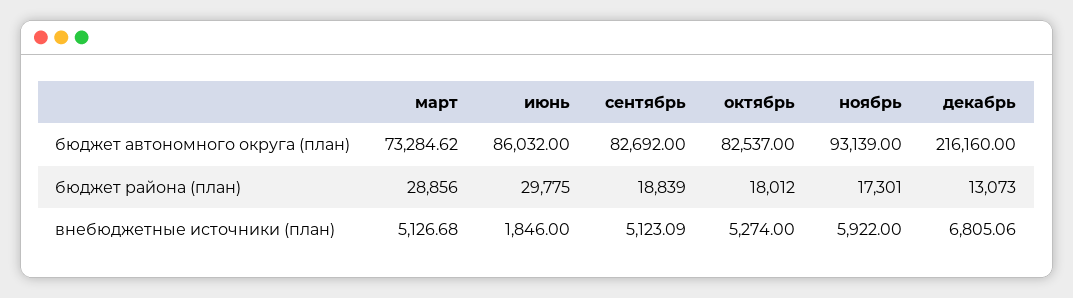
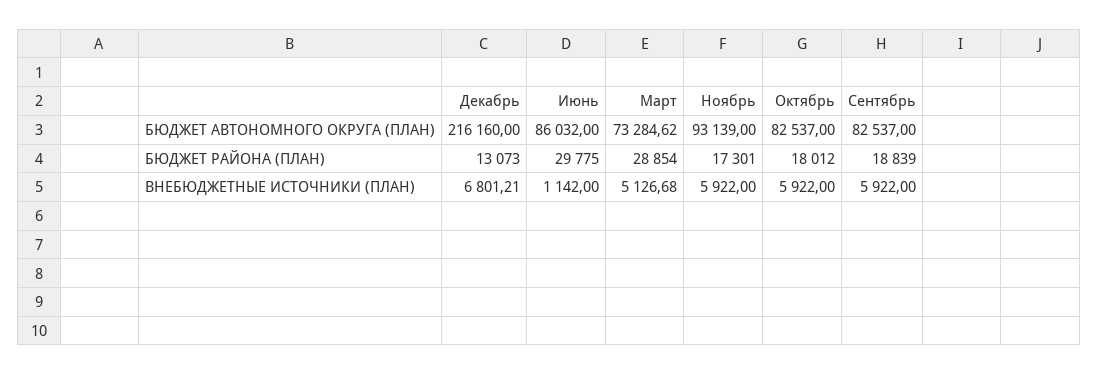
  {
    "март": {
      "бюджет автономного округа (план)": 73284.62,
-     "бюджет района (план)": 28856,
+     "бюджет района (план)": 28854,
      "внебюджетные источники (план)": 5126.68
    },
    "июнь": {
      "бюджет автономного округа (план)": 86032,
      "бюджет района (план)": 29775,
-     "внебюджетные источники (план)": 1846
+     "внебюджетные источники (план)": 1142
    },
    "сентябрь": {
-     "бюджет автономного округа (план)": 82692,
+     "бюджет автономного округа (план)": 82537,
      "бюджет района (план)": 18839,
-     "внебюджетные источники (план)": 5123.09
+     "внебюджетные источники (план)": 5922
    },
    "октябрь": {
      "бюджет автономного округа (план)": 82537,
      "бюджет района (план)": 18012,
-     "внебюджетные источники (план)": 5274
+     "внебюджетные источники (план)": 5922
    },
    "ноябрь": {
      "бюджет автономного округа (план)": 93139,
      "бюджет района (план)": 17301,
      "внебюджетные источники (план)": 5922
    },
    "декабрь": {
      "бюджет автономного округа (план)": 216160,
      "бюджет района (план)": 13073,
-     "внебюджетные источники (план)": 6805.06
+     "внебюджетные источники (план)": 6801.21
    }
  }

